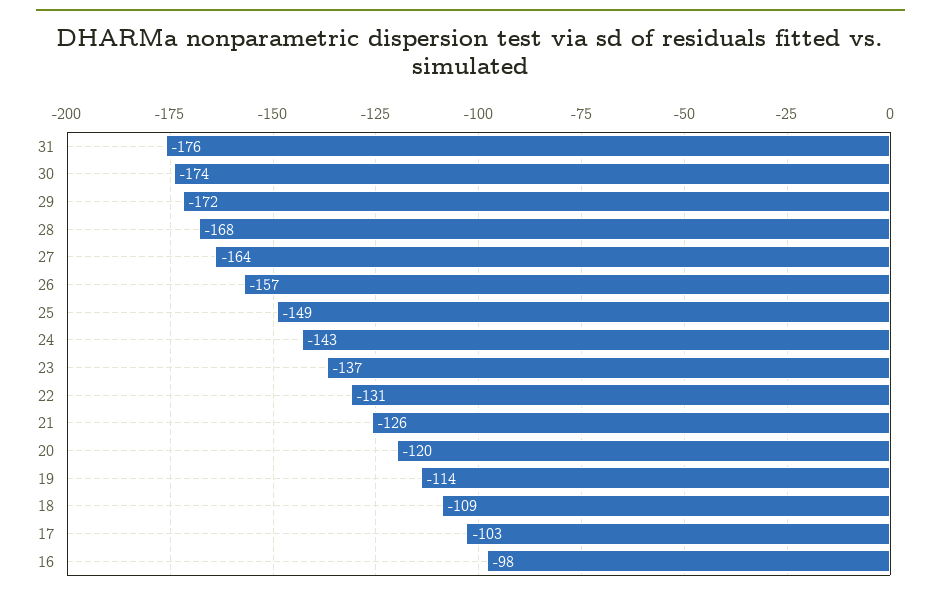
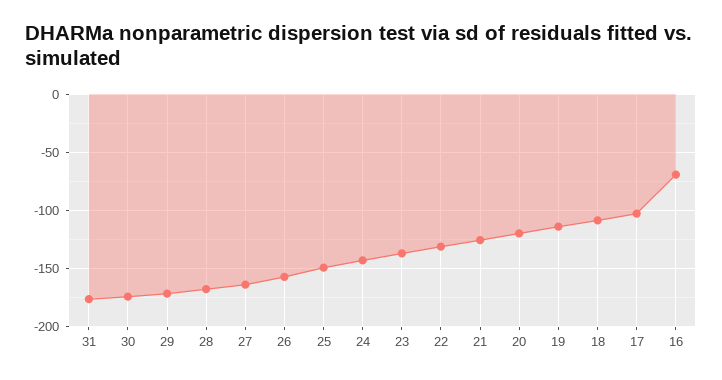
  {
    "31": -176,
    "30": -174,
    "29": -172,
    "28": -168,
    "27": -164,
    "26": -157,
    "25": -149,
    "24": -143,
    "23": -137,
    "22": -131,
    "21": -126,
    "20": -120,
    "19": -114,
    "18": -109,
    "17": -103,
-   "16": -98
+   "16": -70
  }

